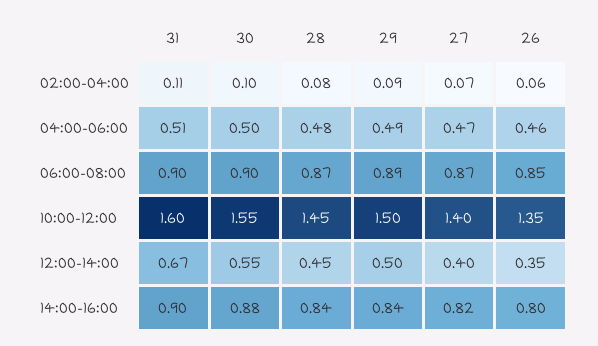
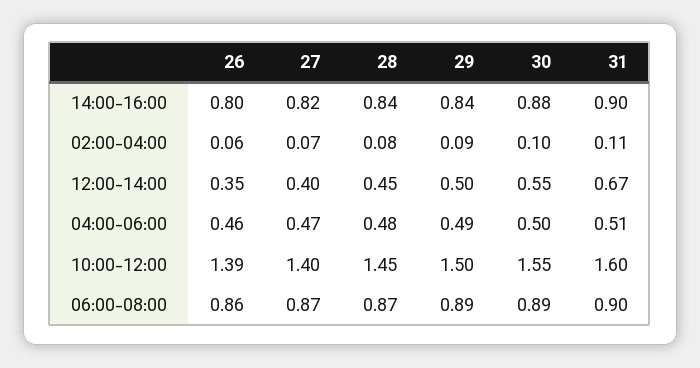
  {
    "31": {
      "02:00-04:00": 0.11,
      "04:00-06:00": 0.51,
      "06:00-08:00": 0.9,
      "10:00-12:00": 1.6,
      "12:00-14:00": 0.67,
      "14:00-16:00": 0.9
    },
    "30": {
      "02:00-04:00": 0.1,
      "04:00-06:00": 0.5,
-     "06:00-08:00": 0.9,
+     "06:00-08:00": 0.89,
      "10:00-12:00": 1.55,
      "12:00-14:00": 0.55,
      "14:00-16:00": 0.88
    },
    "28": {
      "02:00-04:00": 0.08,
      "04:00-06:00": 0.48,
      "06:00-08:00": 0.87,
      "10:00-12:00": 1.45,
      "12:00-14:00": 0.45,
      "14:00-16:00": 0.84
    },
    "29": {
      "02:00-04:00": 0.09,
      "04:00-06:00": 0.49,
      "06:00-08:00": 0.89,
      "10:00-12:00": 1.5,
      "12:00-14:00": 0.5,
      "14:00-16:00": 0.84
    },
    "27": {
      "02:00-04:00": 0.07,
      "04:00-06:00": 0.47,
      "06:00-08:00": 0.87,
      "10:00-12:00": 1.4,
      "12:00-14:00": 0.4,
      "14:00-16:00": 0.82
    },
    "26": {
      "02:00-04:00": 0.06,
      "04:00-06:00": 0.46,
-     "06:00-08:00": 0.85,
+     "06:00-08:00": 0.86,
-     "10:00-12:00": 1.35,
+     "10:00-12:00": 1.39,
      "12:00-14:00": 0.35,
      "14:00-16:00": 0.8
    }
  }

